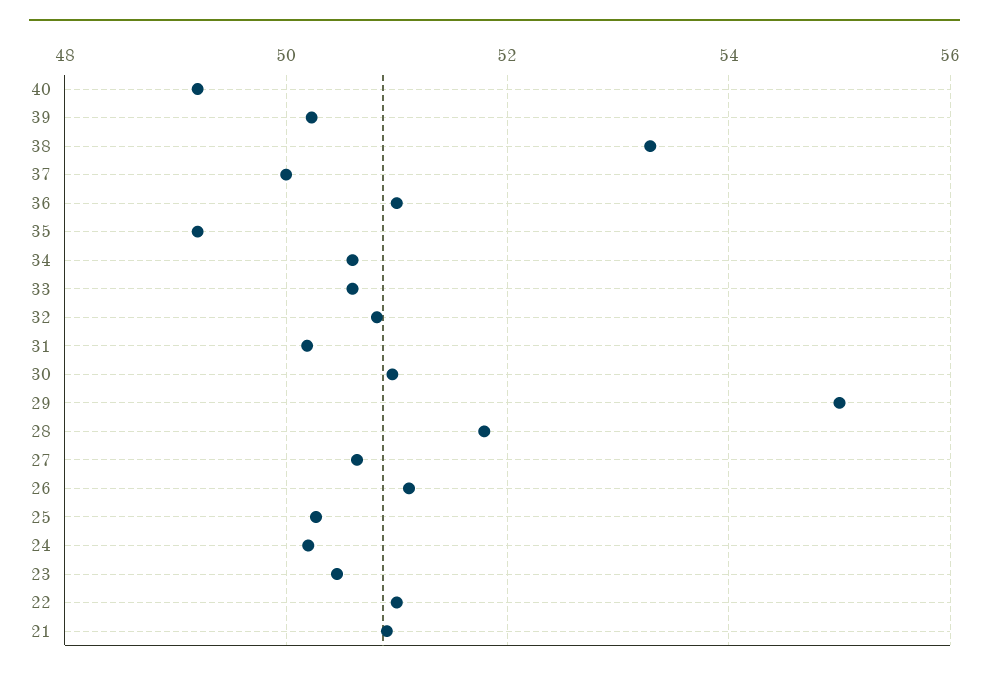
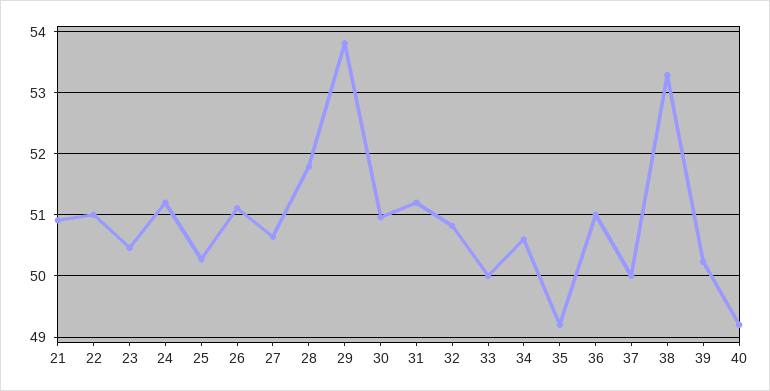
  {
    "40": 49.2,
    "39": 50.2,
    "38": 53.3,
    "37": 50,
    "36": 51,
    "35": 49.2,
    "34": 50.6,
-   "33": 50.6,
+   "33": 50,
    "32": 50.8,
-   "31": 50.2,
+   "31": 51.2,
    "30": 51,
-   "29": 55,
+   "29": 53.8,
    "28": 51.8,
    "27": 50.6,
    "26": 51.1,
    "25": 50.3,
-   "24": 50.2,
+   "24": 51.2,
    "23": 50.5,
    "22": 51,
    "21": 50.9
  }

